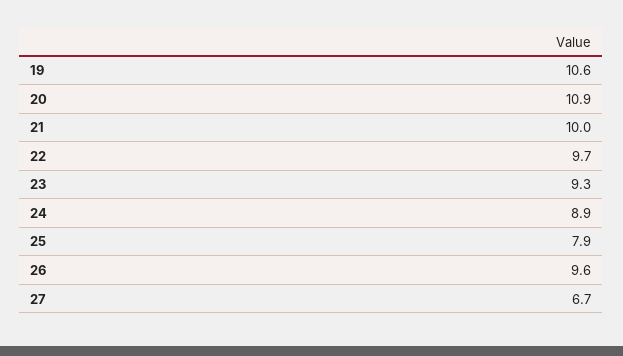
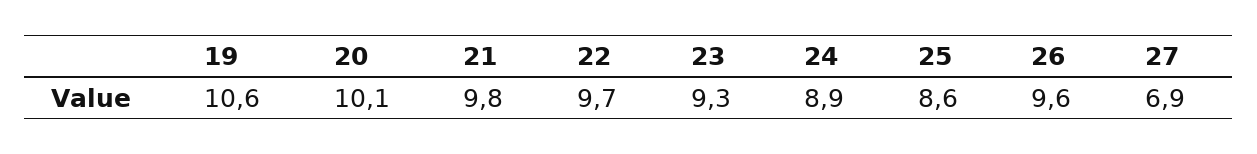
  {
    "19": 10.6,
-   "20": 10.9,
+   "20": 10.1,
-   "21": 10,
+   "21": 9.8,
    "22": 9.7,
    "23": 9.3,
    "24": 8.9,
-   "25": 7.9,
+   "25": 8.6,
    "26": 9.6,
-   "27": 6.7
+   "27": 6.9
  }

